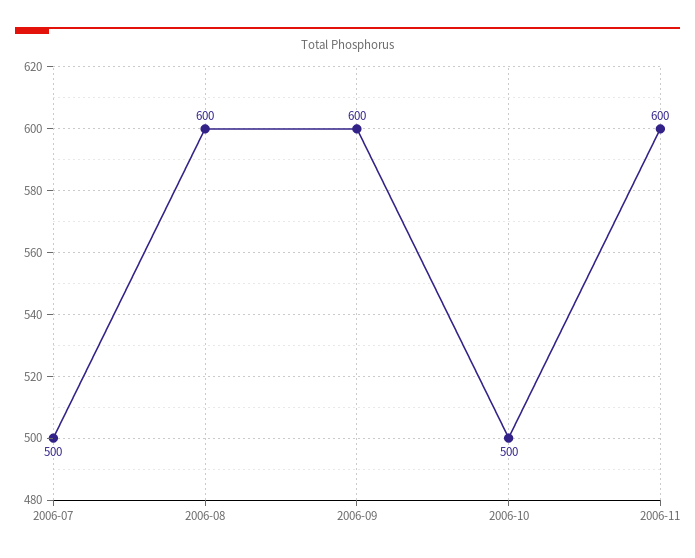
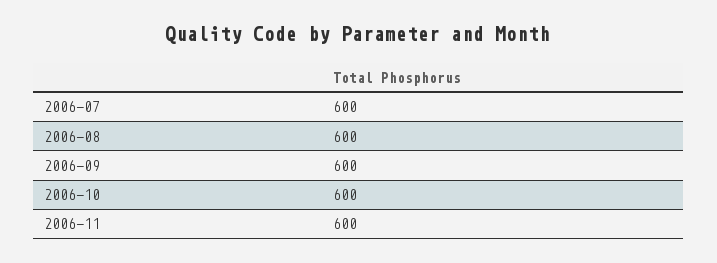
  {
-   "2006-07": 500,
+   "2006-07": 600,
    "2006-08": 600,
    "2006-09": 600,
-   "2006-10": 500,
+   "2006-10": 600,
    "2006-11": 600
  }

